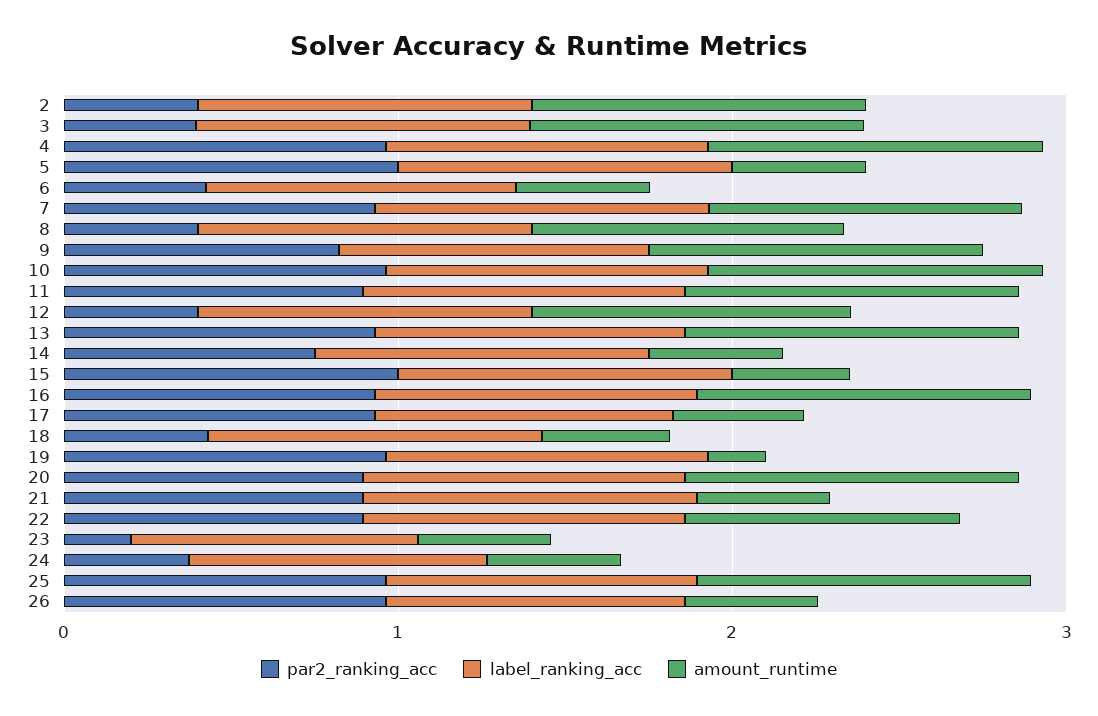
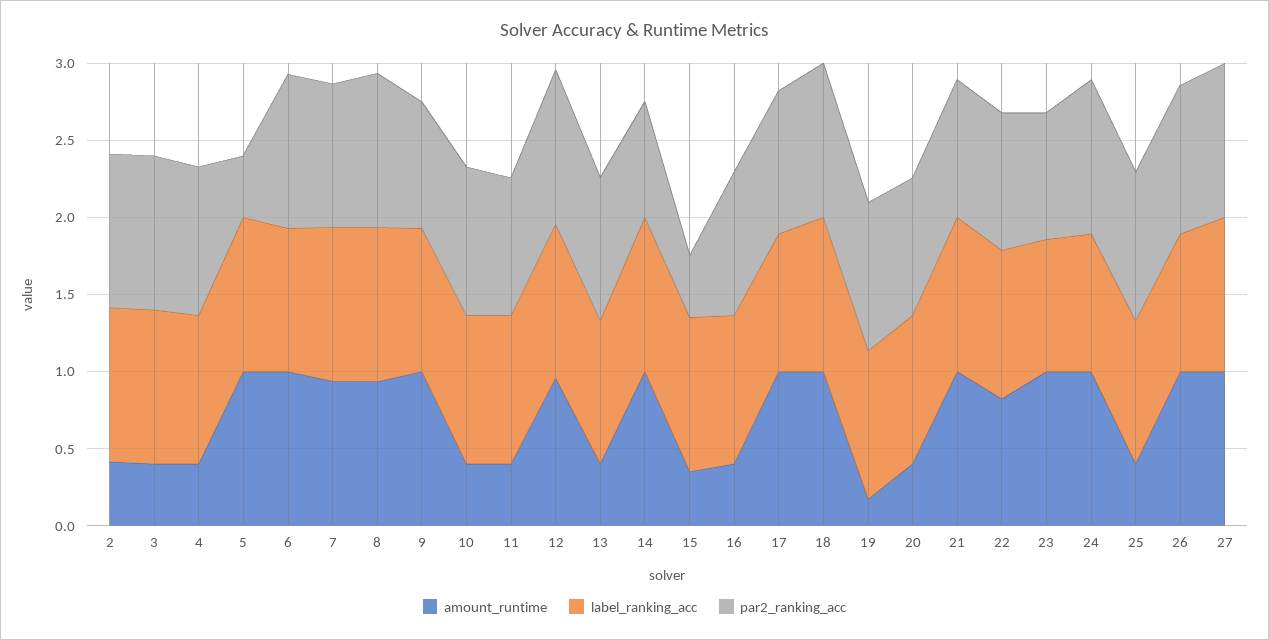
  {
    "par2_ranking_acc": {
-     "2": 0.4,
+     "2": 1,
-     "3": 0.4,
+     "3": 1,
      "4": 1,
-     "5": 1,
+     "5": 0.4,
-     "6": 0.4,
+     "6": 1,
      "7": 0.9,
-     "8": 0.4,
+     "8": 1,
      "9": 0.8,
      "10": 1,
      "11": 0.9,
-     "12": 0.4,
+     "12": 1,
      "13": 0.9,
      "14": 0.8,
-     "15": 1,
+     "15": 0.4,
      "16": 0.9,
      "17": 0.9,
-     "18": 0.4,
+     "18": 1,
      "19": 1,
      "20": 0.9,
      "21": 0.9,
      "22": 0.9,
-     "23": 0.2,
+     "23": 0.8,
-     "24": 0.4,
+     "24": 1,
      "25": 1,
-     "26": 1
+     "26": 1,
+     "27": 1
    },
    "label_ranking_acc": {
      "2": 1,
      "3": 1,
      "4": 1,
      "5": 1,
      "6": 0.9,
      "7": 1,
      "8": 1,
      "9": 0.9,
      "10": 1,
      "11": 1,
      "12": 1,
      "13": 0.9,
      "14": 1,
      "15": 1,
      "16": 1,
      "17": 0.9,
      "18": 1,
      "19": 1,
      "20": 1,
      "21": 1,
      "22": 1,
      "23": 0.9,
      "24": 0.9,
      "25": 0.9,
-     "26": 0.9
+     "26": 0.9,
+     "27": 1
    },
    "amount_runtime": {
-     "2": 1,
+     "2": 0.4,
-     "3": 1,
+     "3": 0.4,
-     "4": 1,
+     "4": 0.4,
-     "5": 0.4,
+     "5": 1,
-     "6": 0.4,
+     "6": 1,
      "7": 0.9,
      "8": 0.9,
      "9": 1,
-     "10": 1,
+     "10": 0.4,
-     "11": 1,
+     "11": 0.4,
      "12": 1,
-     "13": 1,
+     "13": 0.4,
-     "14": 0.4,
+     "14": 1,
      "15": 0.4,
-     "16": 1,
+     "16": 0.4,
-     "17": 0.4,
+     "17": 1,
-     "18": 0.4,
+     "18": 1,
      "19": 0.2,
-     "20": 1,
+     "20": 0.4,
-     "21": 0.4,
+     "21": 1,
      "22": 0.8,
-     "23": 0.4,
+     "23": 1,
-     "24": 0.4,
+     "24": 1,
-     "25": 1,
+     "25": 0.4,
-     "26": 0.4
+     "26": 1,
+     "27": 1
    }
  }

